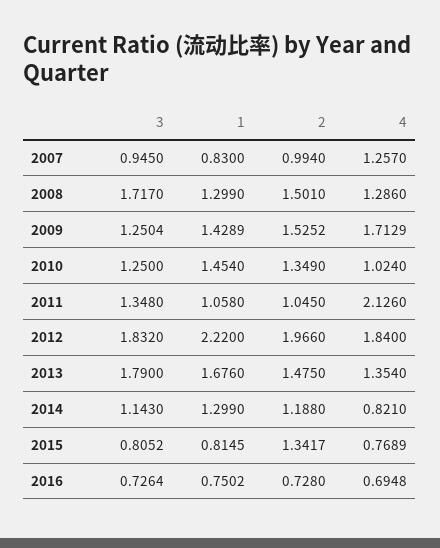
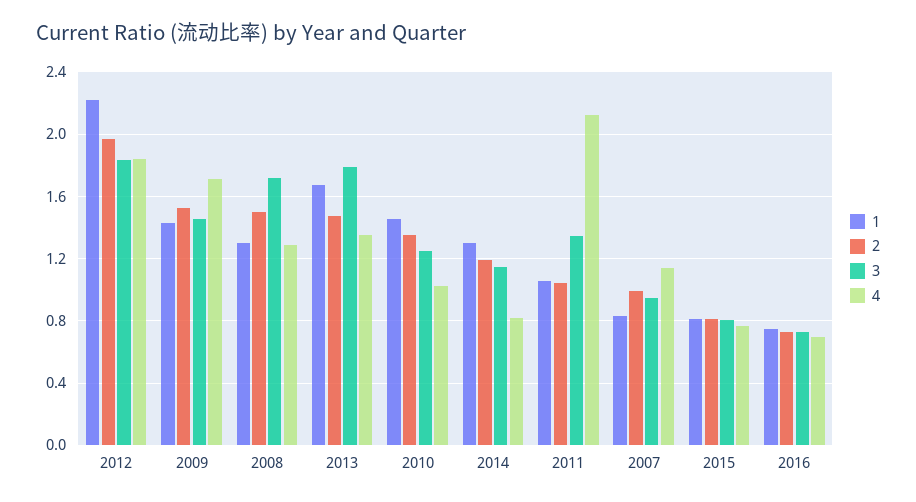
  {
    "3": {
      "2007": 0.945,
      "2008": 1.717,
-     "2009": 1.2504,
+     "2009": 1.45,
      "2010": 1.25,
      "2011": 1.348,
      "2012": 1.832,
      "2013": 1.79,
      "2014": 1.143,
      "2015": 0.8052,
      "2016": 0.7264
    },
    "1": {
      "2007": 0.83,
      "2008": 1.299,
      "2009": 1.4289,
      "2010": 1.454,
      "2011": 1.058,
      "2012": 2.22,
      "2013": 1.676,
      "2014": 1.299,
      "2015": 0.8145,
      "2016": 0.7502
    },
    "2": {
      "2007": 0.994,
      "2008": 1.501,
      "2009": 1.5252,
      "2010": 1.349,
      "2011": 1.045,
      "2012": 1.966,
      "2013": 1.475,
      "2014": 1.188,
-     "2015": 1.3417,
+     "2015": 0.8,
      "2016": 0.728
    },
    "4": {
-     "2007": 1.257,
+     "2007": 1.15,
      "2008": 1.286,
      "2009": 1.7129,
      "2010": 1.024,
      "2011": 2.126,
      "2012": 1.84,
      "2013": 1.354,
      "2014": 0.821,
      "2015": 0.7689,
      "2016": 0.6948
    }
  }

